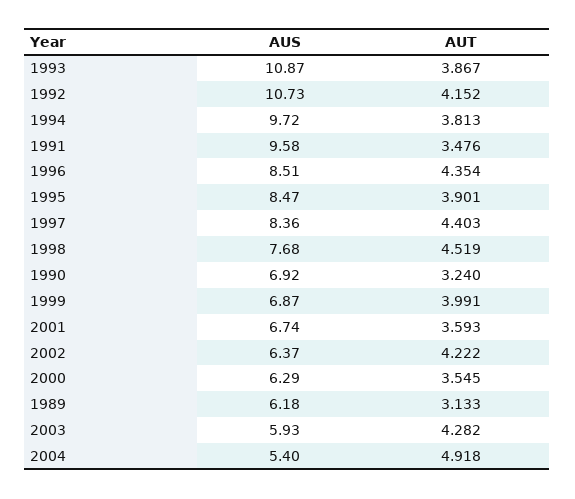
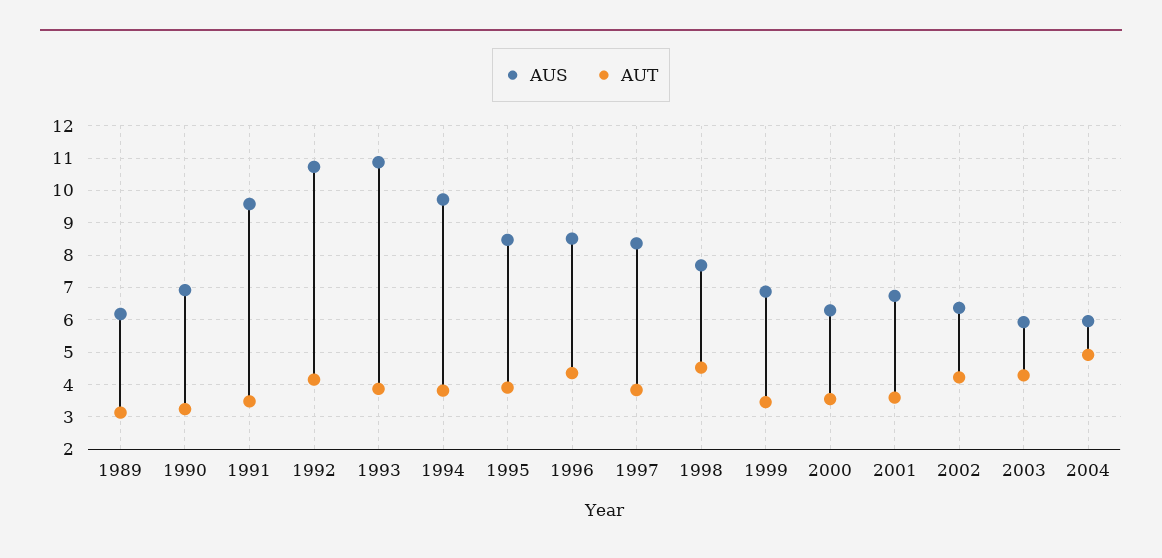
  {
    "AUS": {
      "1993": 10.87,
      "1992": 10.73,
      "1994": 9.72,
      "1991": 9.58,
      "1996": 8.51,
      "1995": 8.47,
      "1997": 8.36,
      "1998": 7.68,
      "1990": 6.92,
      "1999": 6.87,
      "2001": 6.74,
      "2002": 6.37,
      "2000": 6.29,
      "1989": 6.18,
      "2003": 5.93,
-     "2004": 5.4
+     "2004": 6
    },
    "AUT": {
      "1993": 3.867,
      "1992": 4.152,
      "1994": 3.813,
      "1991": 3.476,
      "1996": 4.354,
      "1995": 3.901,
-     "1997": 4.403,
+     "1997": 3.8,
      "1998": 4.519,
      "1990": 3.24,
-     "1999": 3.991,
+     "1999": 3.4,
      "2001": 3.593,
      "2002": 4.222,
      "2000": 3.545,
      "1989": 3.133,
      "2003": 4.282,
      "2004": 4.918
    }
  }

